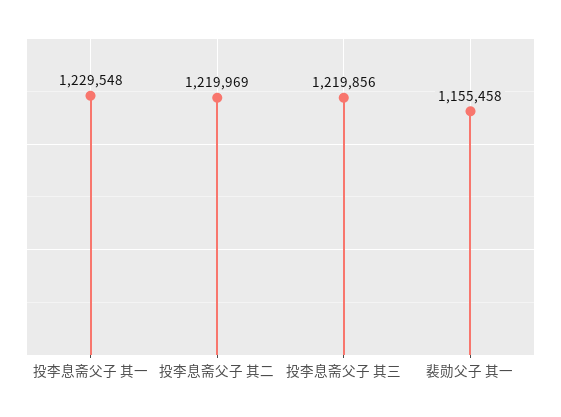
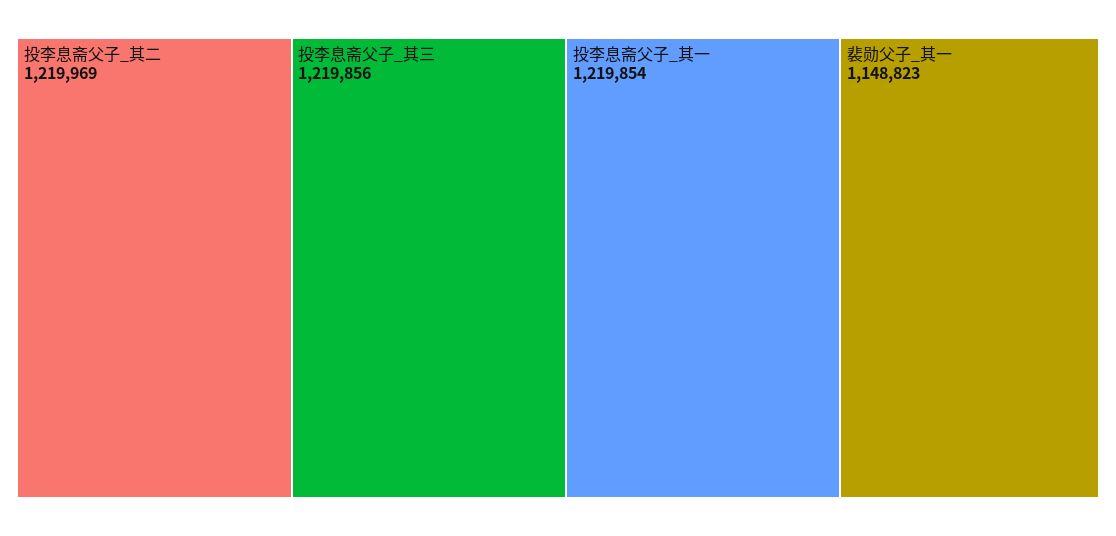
  {
-   "投李息斋父子 其一": 1229548,
+   "投李息斋父子 其一": 1219854,
    "投李息斋父子 其二": 1219969,
    "投李息斋父子 其三": 1219856,
-   "裴勋父子 其一": 1155458
+   "裴勋父子 其一": 1148823
  }

